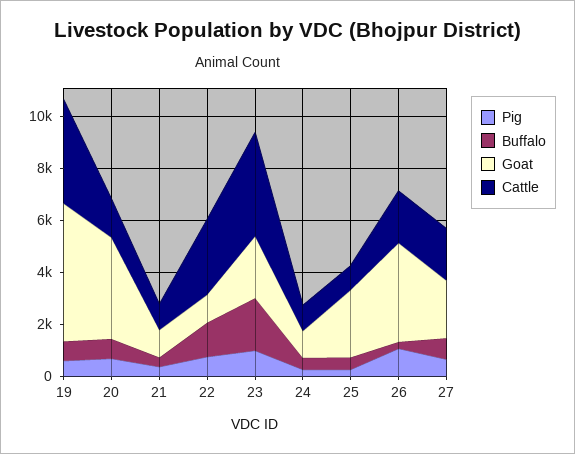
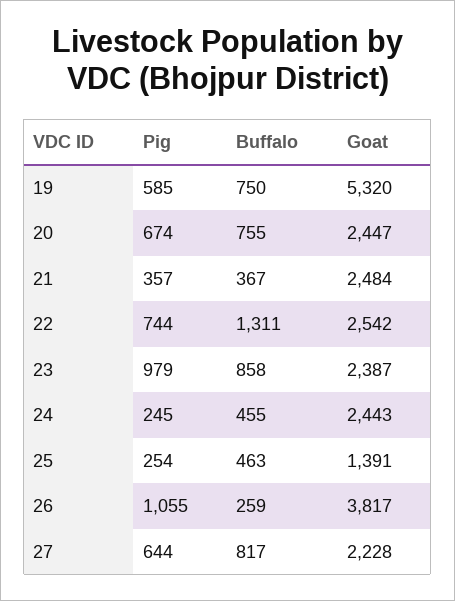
  {
    "Pig": {
      "19": 585,
      "20": 674,
      "21": 357,
      "22": 744,
      "23": 979,
      "24": 245,
      "25": 254,
      "26": 1055,
      "27": 644
    },
    "Buffalo": {
      "19": 750,
      "20": 755,
      "21": 367,
      "22": 1311,
-     "23": 2000,
+     "23": 858,
      "24": 455,
      "25": 463,
      "26": 259,
      "27": 817
    },
    "Goat": {
      "19": 5320,
-     "20": 4000,
+     "20": 2447,
-     "21": 1000,
+     "21": 2484,
-     "22": 1000,
+     "22": 2542,
      "23": 2387,
-     "24": 1000,
+     "24": 2443,
-     "25": 2500,
+     "25": 1391,
      "26": 3817,
      "27": 2228
-   },
+   }
-   "Cattle": {
-     "19": 4000,
-     "20": 1500,
-     "21": 1000,
-     "22": 3000,
-     "23": 4000,
-     "24": 1000,
-     "25": 1000,
-     "26": 2000,
-     "27": 2000
-   }
  }

